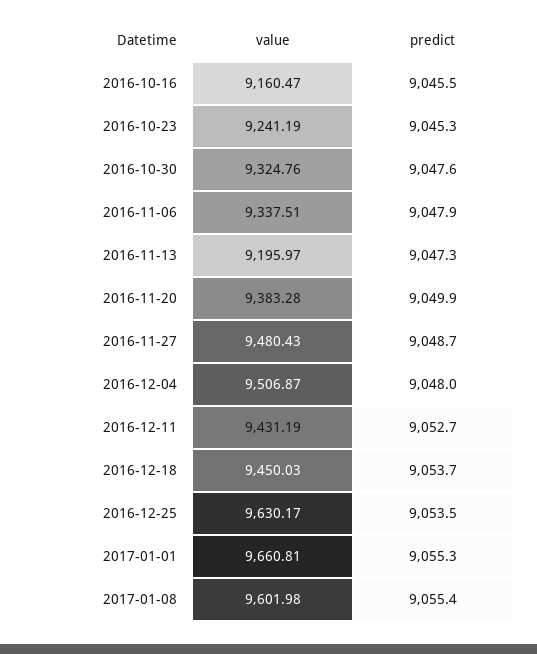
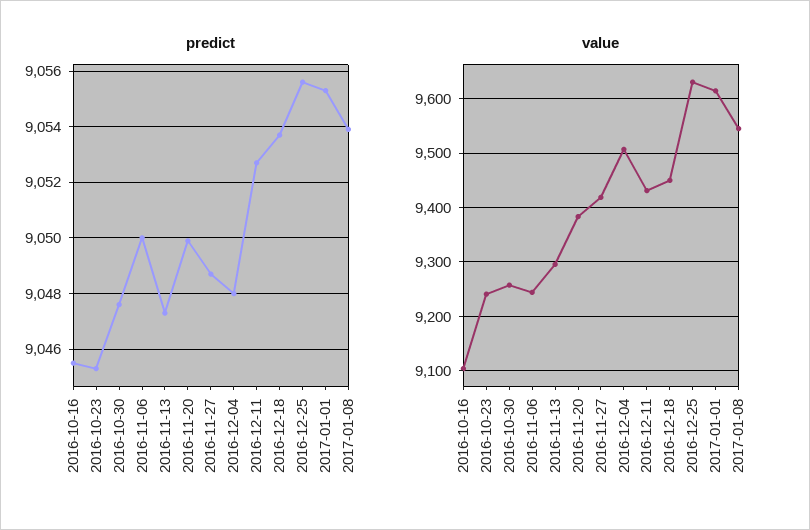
  {
    "value": {
-     "2016-10-16": 9160.47,
+     "2016-10-16": 9100,
      "2016-10-23": 9241.19,
-     "2016-10-30": 9324.76,
+     "2016-10-30": 9260,
-     "2016-11-06": 9337.51,
+     "2016-11-06": 9240,
-     "2016-11-13": 9195.97,
+     "2016-11-13": 9300,
      "2016-11-20": 9383.28,
-     "2016-11-27": 9480.43,
+     "2016-11-27": 9420,
      "2016-12-04": 9506.87,
      "2016-12-11": 9431.19,
      "2016-12-18": 9450.03,
      "2016-12-25": 9630.17,
-     "2017-01-01": 9660.81,
+     "2017-01-01": 9620,
-     "2017-01-08": 9601.98
+     "2017-01-08": 9540
    },
    "predict": {
      "2016-10-16": 9045.5,
      "2016-10-23": 9045.3,
      "2016-10-30": 9047.6,
-     "2016-11-06": 9047.9,
+     "2016-11-06": 9050,
      "2016-11-13": 9047.3,
      "2016-11-20": 9049.9,
      "2016-11-27": 9048.7,
      "2016-12-04": 9048,
      "2016-12-11": 9052.7,
      "2016-12-18": 9053.7,
-     "2016-12-25": 9053.5,
+     "2016-12-25": 9055.5,
      "2017-01-01": 9055.3,
-     "2017-01-08": 9055.4
+     "2017-01-08": 9054
    }
  }

